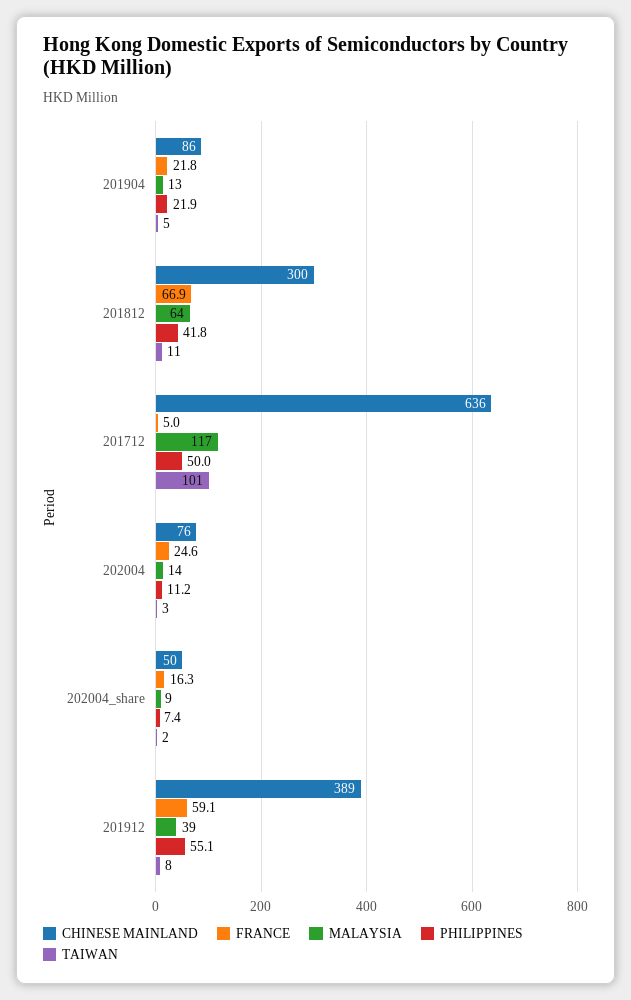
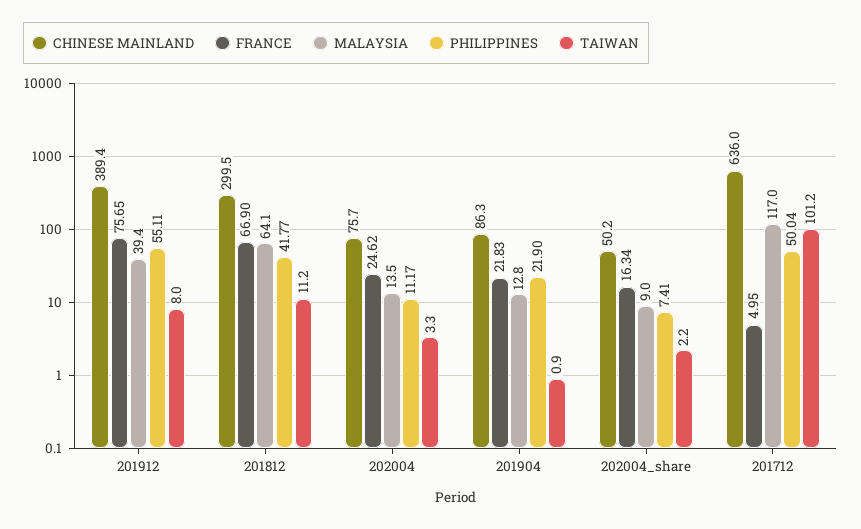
  {
    "CHINESE MAINLAND": {
      "201904": 86.3,
      "201812": 299.5,
      "201712": 636,
      "202004": 75.7,
      "202004_share": 50.2,
      "201912": 389.4
    },
    "FRANCE": {
      "201904": 21.83,
      "201812": 66.9,
      "201712": 4.95,
      "202004": 24.62,
      "202004_share": 16.34,
-     "201912": 59.1
+     "201912": 75.65
    },
    "MALAYSIA": {
      "201904": 12.8,
      "201812": 64.1,
      "201712": 117,
      "202004": 13.5,
      "202004_share": 9,
      "201912": 39.4
    },
    "PHILIPPINES": {
      "201904": 21.9,
      "201812": 41.77,
      "201712": 50.04,
      "202004": 11.17,
      "202004_share": 7.41,
      "201912": 55.11
    },
    "TAIWAN": {
-     "201904": 5,
+     "201904": 0.9,
      "201812": 11.2,
      "201712": 101.2,
      "202004": 3.3,
      "202004_share": 2.2,
      "201912": 8
    }
  }

